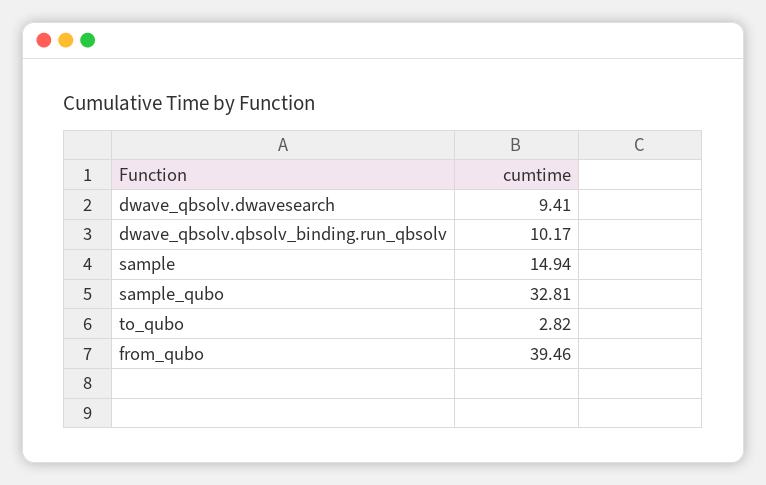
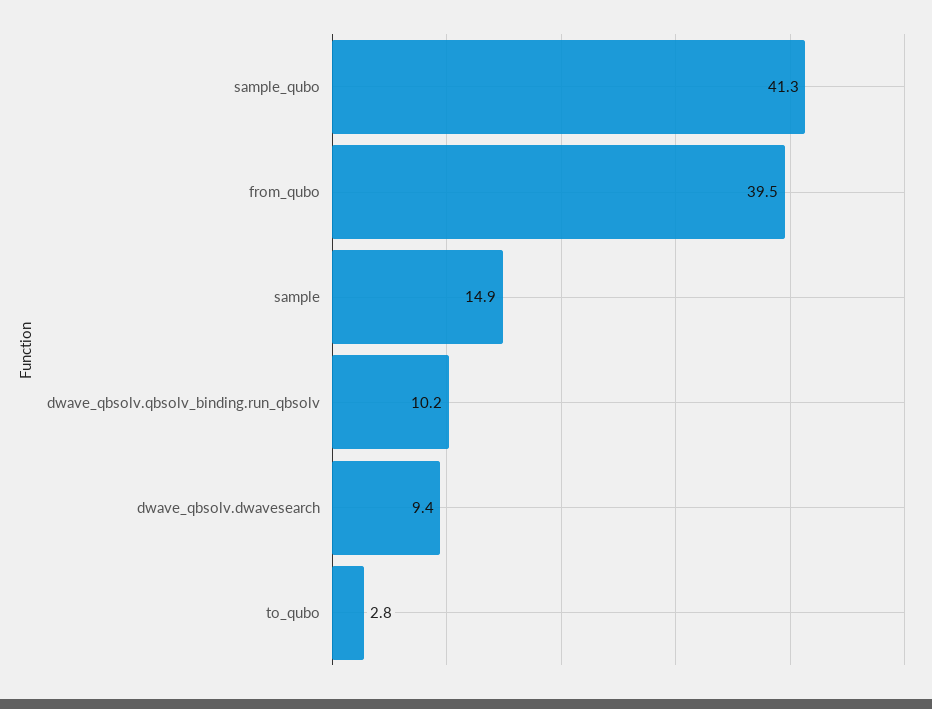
  {
    "dwave_qbsolv.dwavesearch": 9.41,
    "dwave_qbsolv.qbsolv_binding.run_qbsolv": 10.17,
    "sample": 14.94,
-   "sample_qubo": 32.81,
+   "sample_qubo": 41.3,
    "to_qubo": 2.82,
    "from_qubo": 39.46
  }

